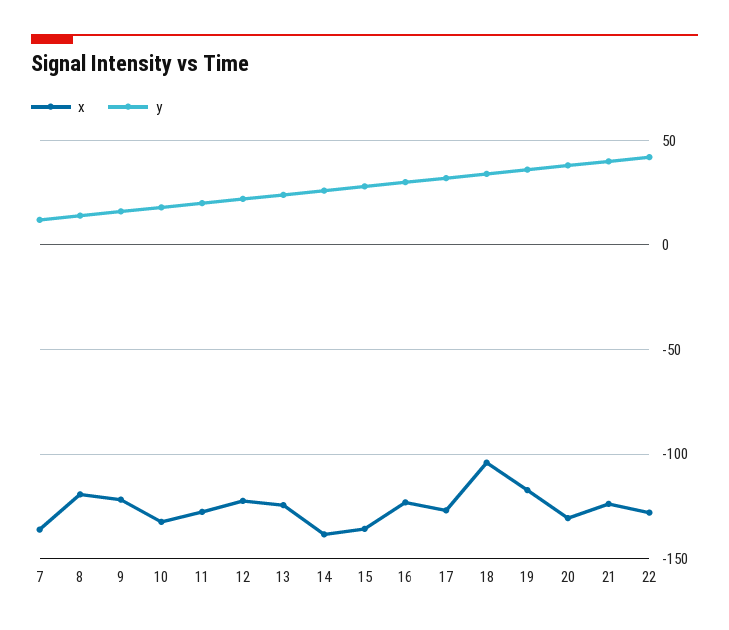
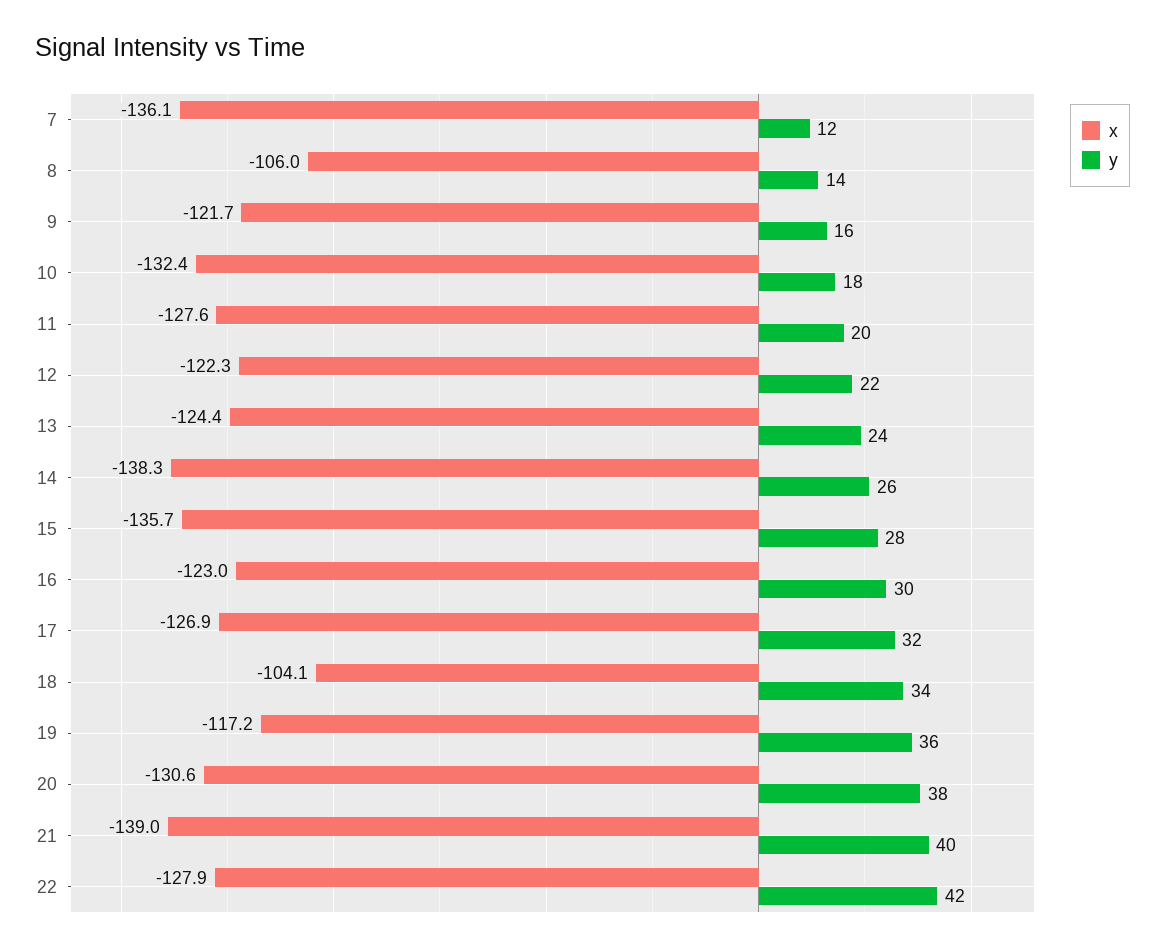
  {
    "x": {
      "7": -136.1,
-     "8": -120,
+     "8": -106,
      "9": -121.7,
      "10": -132.4,
      "11": -127.6,
      "12": -122.3,
      "13": -124.4,
      "14": -138.3,
      "15": -135.7,
      "16": -123,
      "17": -126.9,
      "18": -104.1,
      "19": -117.2,
      "20": -130.6,
-     "21": -125,
+     "21": -139,
      "22": -127.9
    },
    "y": {
      "7": 12,
      "8": 14,
      "9": 16,
      "10": 18,
      "11": 20,
      "12": 22,
      "13": 24,
      "14": 26,
      "15": 28,
      "16": 30,
      "17": 32,
      "18": 34,
      "19": 36,
      "20": 38,
      "21": 40,
      "22": 42
    }
  }

